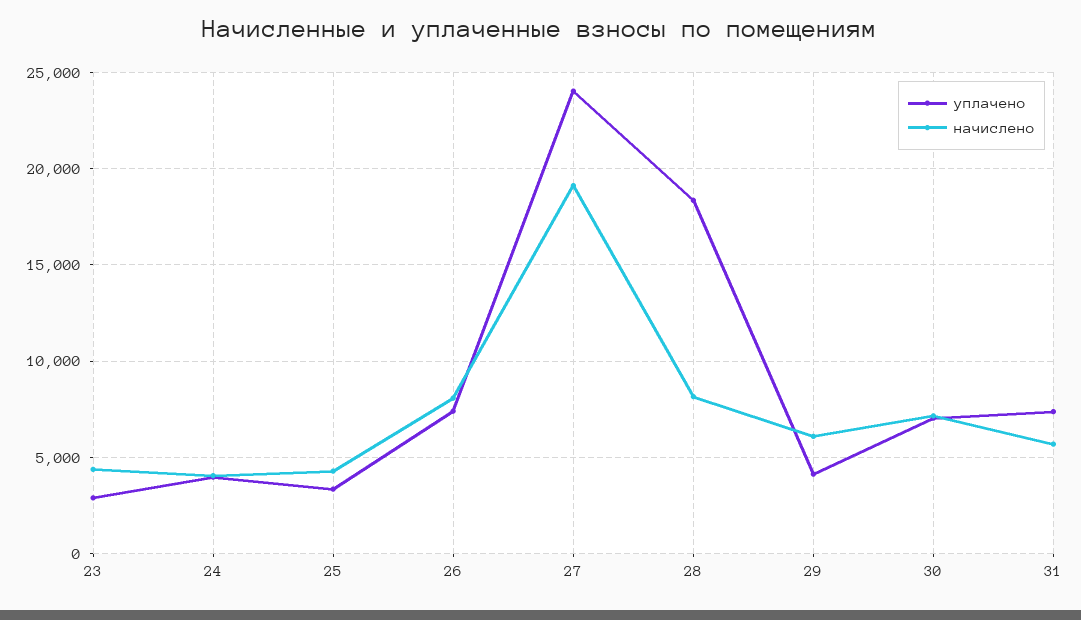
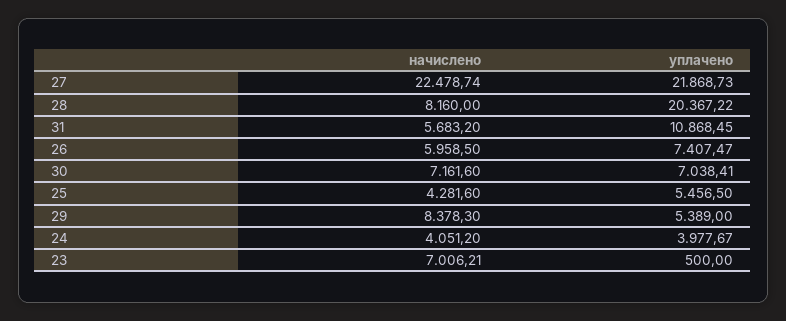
  {
    "уплачено": {
-     "23": 3000,
+     "23": 500,
      "24": 3977.67,
-     "25": 3500,
+     "25": 5456.5,
      "26": 7407.47,
-     "27": 24000,
+     "27": 21868.73,
-     "28": 18500,
+     "28": 20367.22,
-     "29": 4000,
+     "29": 5389,
      "30": 7038.41,
-     "31": 7500
+     "31": 10868.45
    },
    "начислено": {
-     "23": 4500,
+     "23": 7006.21,
      "24": 4051.2,
      "25": 4281.6,
-     "26": 8000,
+     "26": 5958.5,
-     "27": 19000,
+     "27": 22478.74,
      "28": 8160,
-     "29": 6000,
+     "29": 8378.3,
      "30": 7161.6,
      "31": 5683.2
    }
  }

